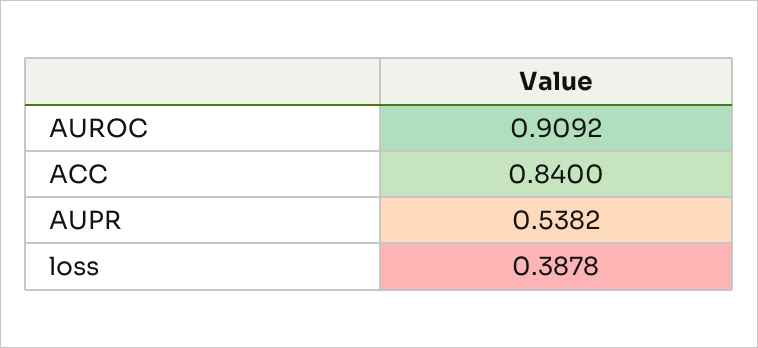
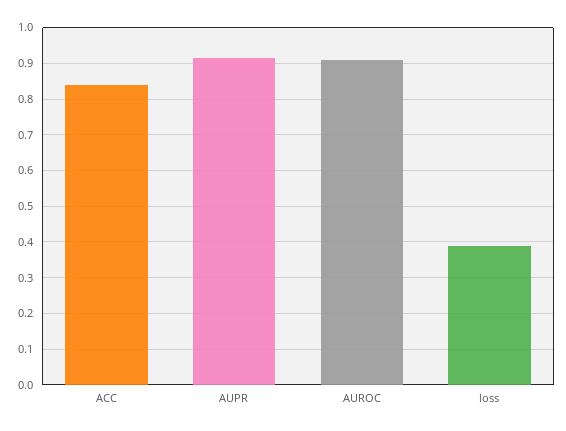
  {
    "AUROC": 0.9092,
    "ACC": 0.84,
-   "AUPR": 0.5382,
+   "AUPR": 0.92,
    "loss": 0.3878
  }

